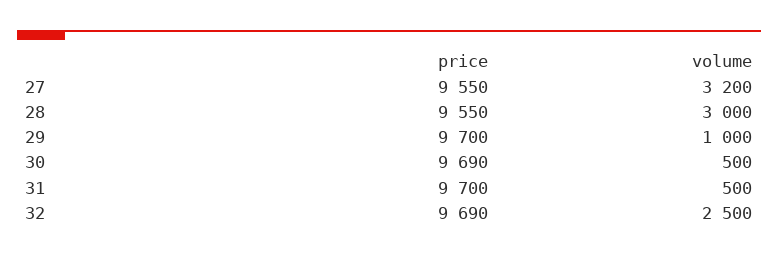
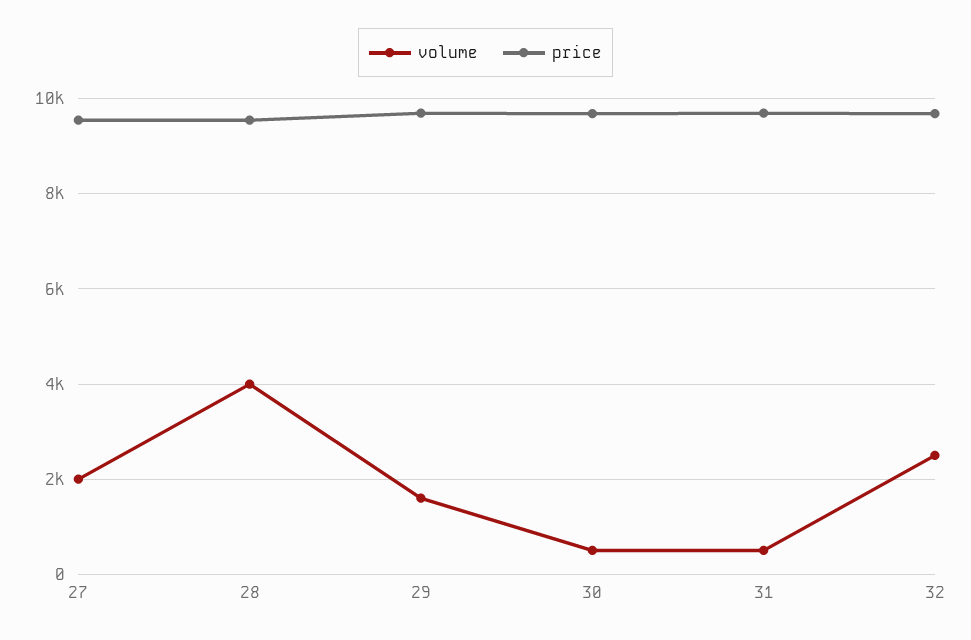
  {
    "price": {
      "27": 9550,
      "28": 9550,
      "29": 9700,
      "30": 9690,
      "31": 9700,
      "32": 9690
    },
    "volume": {
-     "27": 3200,
+     "27": 2000,
-     "28": 3000,
+     "28": 4000,
-     "29": 1000,
+     "29": 1600,
      "30": 500,
      "31": 500,
      "32": 2500
    }
  }

